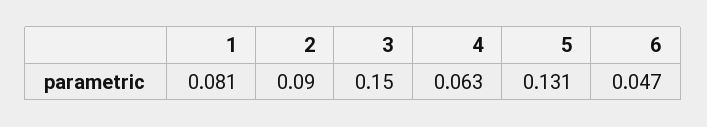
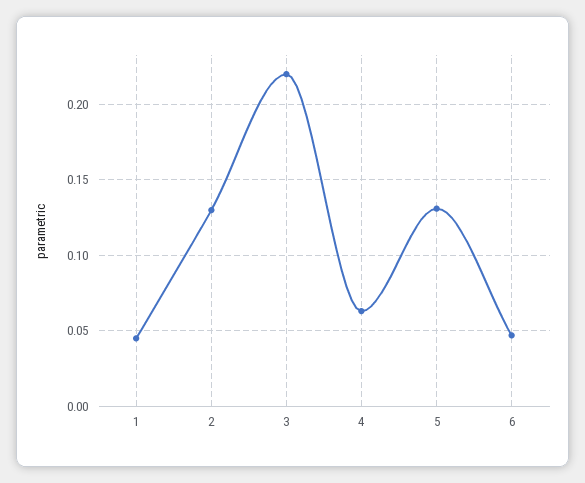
  {
-   "1": 0.081,
+   "1": 0.045,
-   "2": 0.09,
+   "2": 0.13,
-   "3": 0.15,
+   "3": 0.22,
    "4": 0.063,
    "5": 0.131,
    "6": 0.047
  }

